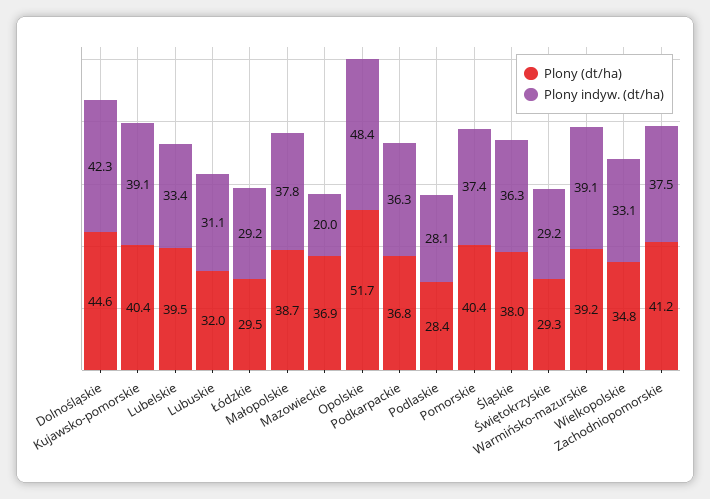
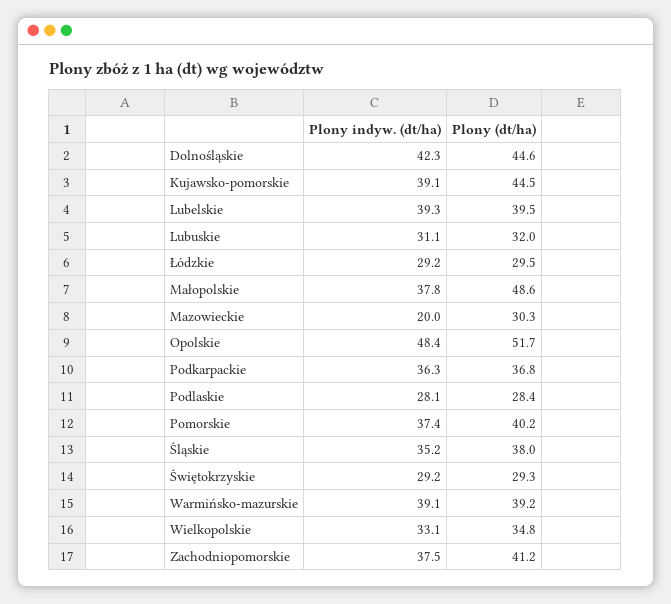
  {
    "Plony (dt/ha)": {
      "Dolnośląskie": 44.6,
-     "Kujawsko-pomorskie": 40.4,
+     "Kujawsko-pomorskie": 44.5,
      "Lubelskie": 39.5,
      "Lubuskie": 32,
      "Łódzkie": 29.5,
-     "Małopolskie": 38.7,
+     "Małopolskie": 48.6,
-     "Mazowieckie": 36.9,
+     "Mazowieckie": 30.3,
      "Opolskie": 51.7,
      "Podkarpackie": 36.8,
      "Podlaskie": 28.4,
-     "Pomorskie": 40.4,
+     "Pomorskie": 40.2,
      "Śląskie": 38,
      "Świętokrzyskie": 29.3,
      "Warmińsko-mazurskie": 39.2,
      "Wielkopolskie": 34.8,
      "Zachodniopomorskie": 41.2
    },
    "Plony indyw. (dt/ha)": {
      "Dolnośląskie": 42.3,
      "Kujawsko-pomorskie": 39.1,
-     "Lubelskie": 33.4,
+     "Lubelskie": 39.3,
      "Lubuskie": 31.1,
      "Łódzkie": 29.2,
      "Małopolskie": 37.8,
      "Mazowieckie": 20,
      "Opolskie": 48.4,
      "Podkarpackie": 36.3,
      "Podlaskie": 28.1,
      "Pomorskie": 37.4,
-     "Śląskie": 36.3,
+     "Śląskie": 35.2,
      "Świętokrzyskie": 29.2,
      "Warmińsko-mazurskie": 39.1,
      "Wielkopolskie": 33.1,
      "Zachodniopomorskie": 37.5
    }
  }

